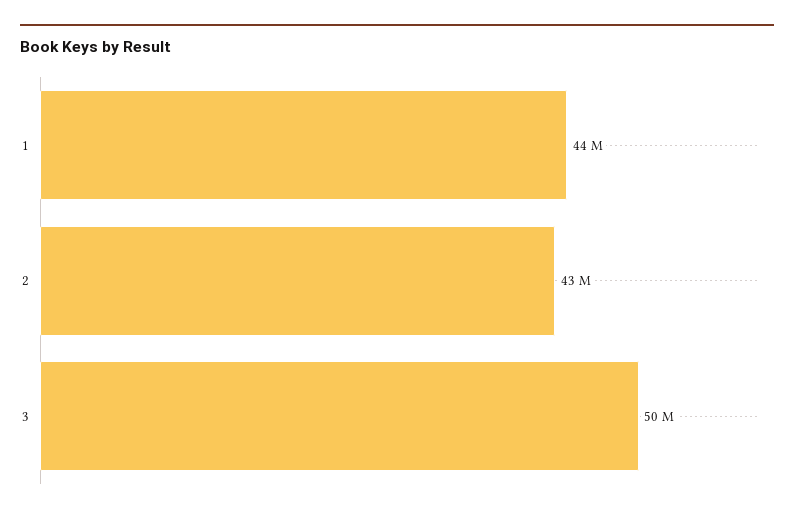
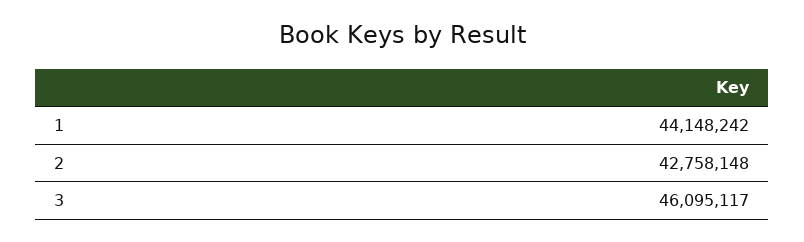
  {
    "1": 44148242,
    "2": 42758148,
-   "3": 50000000
+   "3": 46095117
  }

